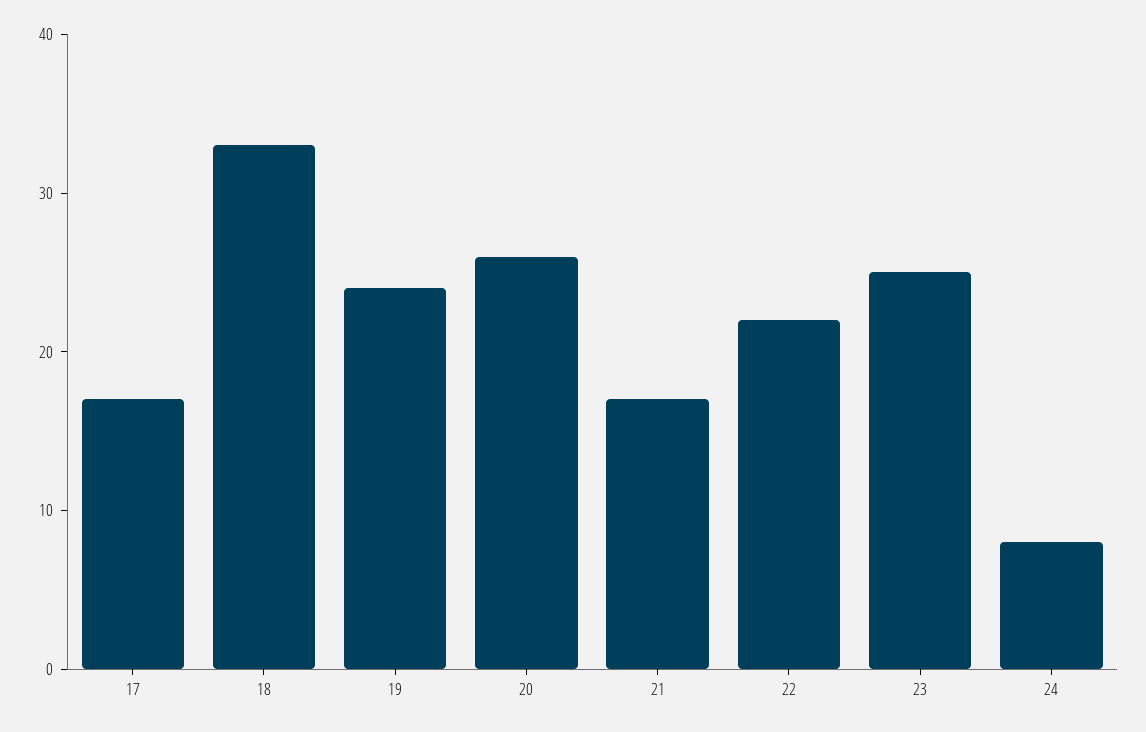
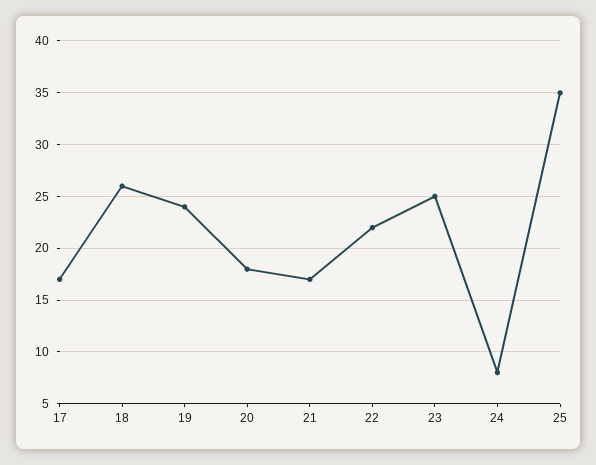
  {
    "17": 17,
-   "18": 33,
+   "18": 26,
    "19": 24,
-   "20": 26,
+   "20": 18,
    "21": 17,
    "22": 22,
    "23": 25,
-   "24": 8
+   "24": 8,
+   "25": 35
  }

